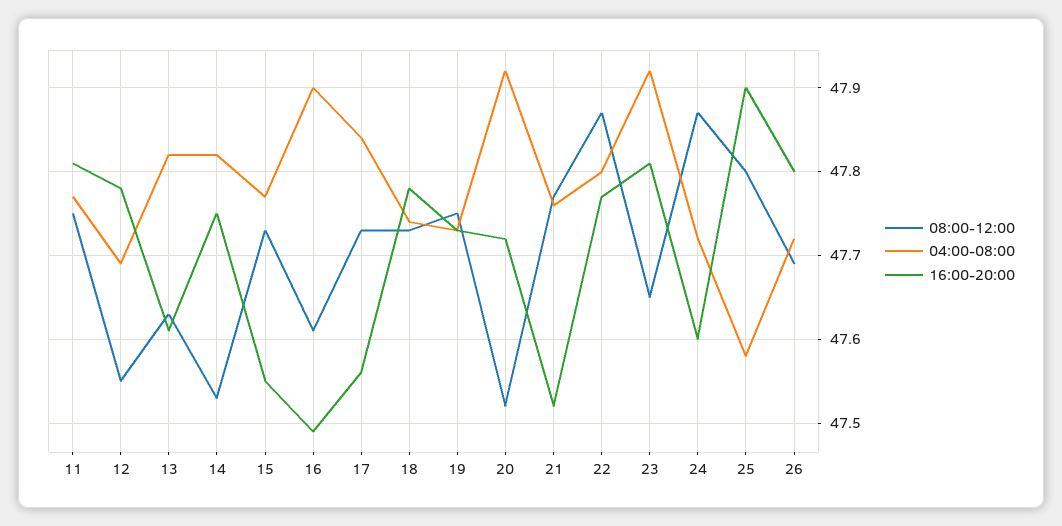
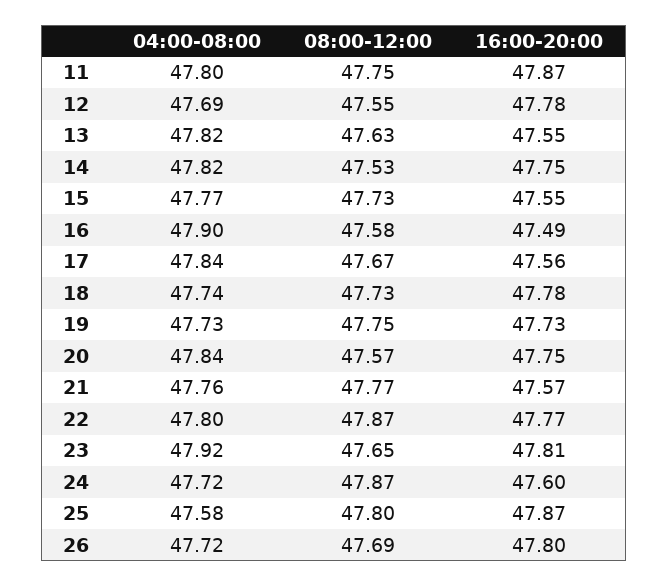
  {
    "08:00-12:00": {
      "11": 47.75,
      "12": 47.55,
      "13": 47.63,
      "14": 47.53,
      "15": 47.73,
-     "16": 47.61,
+     "16": 47.58,
-     "17": 47.73,
+     "17": 47.67,
      "18": 47.73,
      "19": 47.75,
-     "20": 47.52,
+     "20": 47.57,
      "21": 47.77,
      "22": 47.87,
      "23": 47.65,
      "24": 47.87,
      "25": 47.8,
      "26": 47.69
    },
    "04:00-08:00": {
-     "11": 47.77,
+     "11": 47.8,
      "12": 47.69,
      "13": 47.82,
      "14": 47.82,
      "15": 47.77,
      "16": 47.9,
      "17": 47.84,
      "18": 47.74,
      "19": 47.73,
-     "20": 47.92,
+     "20": 47.84,
      "21": 47.76,
      "22": 47.8,
      "23": 47.92,
      "24": 47.72,
      "25": 47.58,
      "26": 47.72
    },
    "16:00-20:00": {
-     "11": 47.81,
+     "11": 47.87,
      "12": 47.78,
-     "13": 47.61,
+     "13": 47.55,
      "14": 47.75,
      "15": 47.55,
      "16": 47.49,
      "17": 47.56,
      "18": 47.78,
      "19": 47.73,
-     "20": 47.72,
+     "20": 47.75,
-     "21": 47.52,
+     "21": 47.57,
      "22": 47.77,
      "23": 47.81,
      "24": 47.6,
-     "25": 47.9,
+     "25": 47.87,
      "26": 47.8
    }
  }

